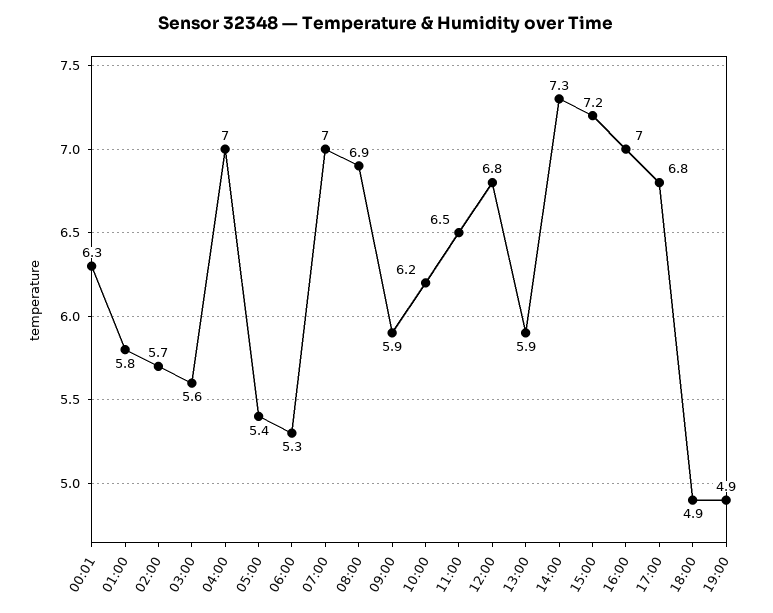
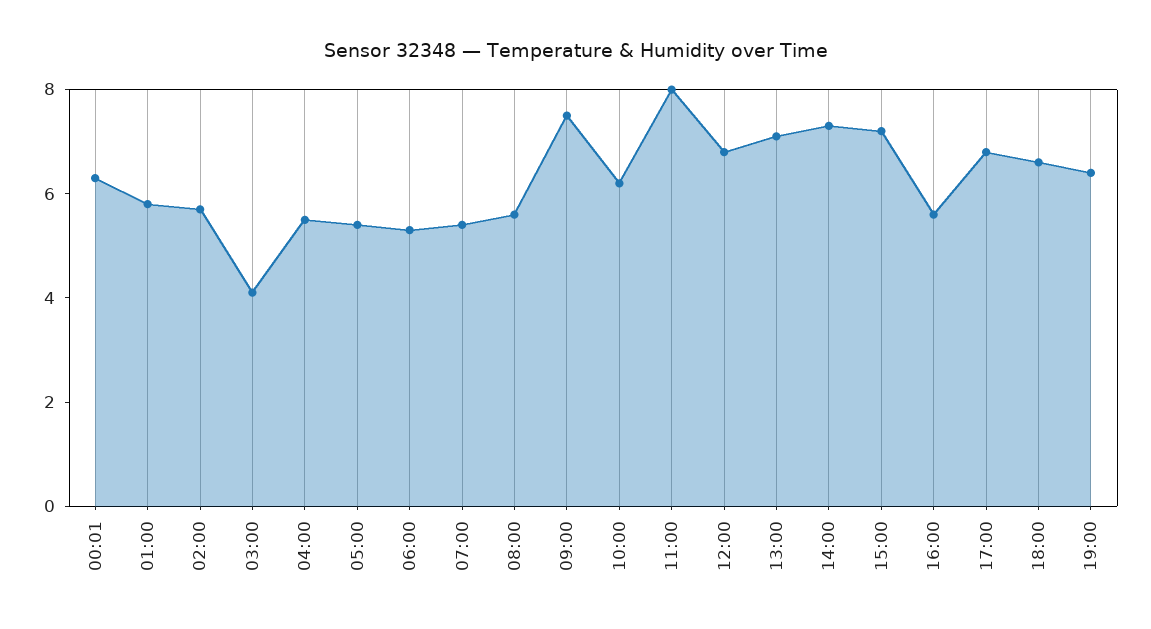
  {
    "00:01": 6.3,
    "01:00": 5.8,
    "02:00": 5.7,
-   "03:00": 5.6,
+   "03:00": 4,
-   "04:00": 7,
+   "04:00": 5.5,
    "05:00": 5.4,
    "06:00": 5.3,
-   "07:00": 7,
+   "07:00": 5.5,
-   "08:00": 6.9,
+   "08:00": 5.5,
-   "09:00": 5.9,
+   "09:00": 7.5,
    "10:00": 6.2,
-   "11:00": 6.5,
+   "11:00": 8,
    "12:00": 6.8,
-   "13:00": 5.9,
+   "13:00": 7,
    "14:00": 7.3,
    "15:00": 7.2,
-   "16:00": 7,
+   "16:00": 5.5,
    "17:00": 6.8,
-   "18:00": 4.9,
+   "18:00": 6.5,
-   "19:00": 4.9
+   "19:00": 6.5
  }

